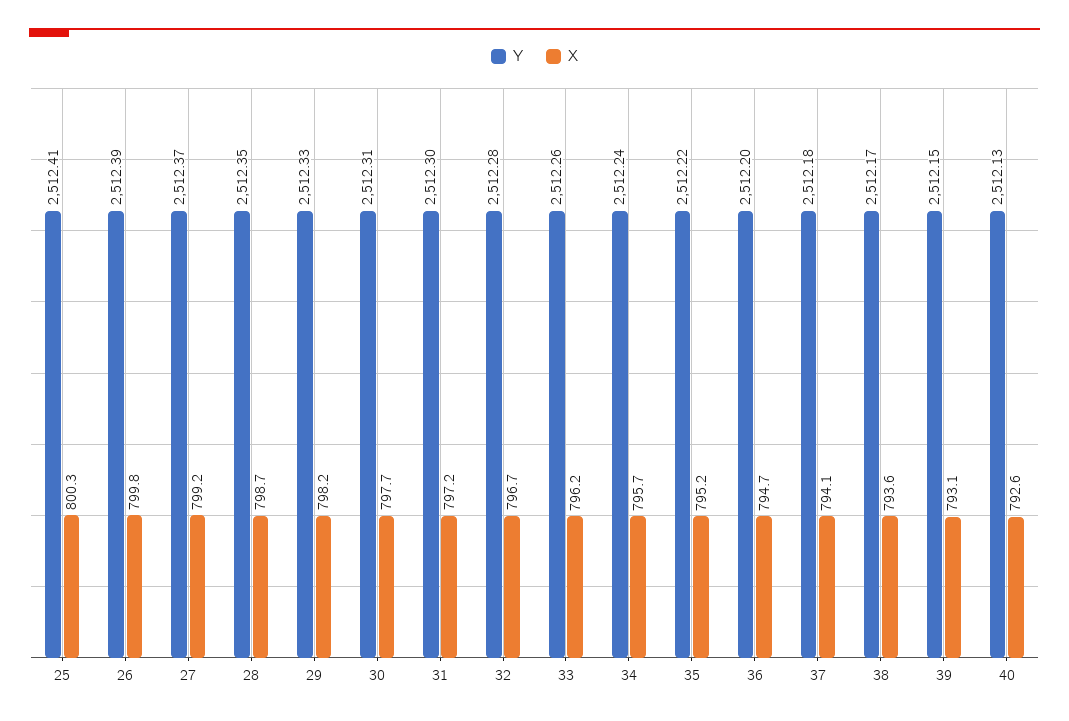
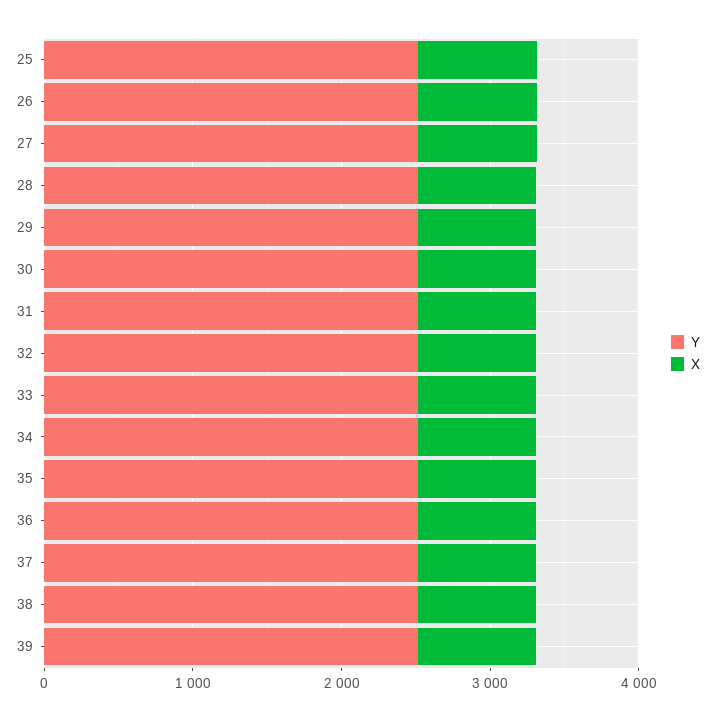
  {
    "Y": {
      "25": 2512.41,
      "26": 2512.39,
      "27": 2512.37,
      "28": 2512.35,
      "29": 2512.33,
      "30": 2512.31,
      "31": 2512.3,
      "32": 2512.28,
      "33": 2512.26,
      "34": 2512.24,
      "35": 2512.22,
      "36": 2512.2,
      "37": 2512.18,
      "38": 2512.17,
-     "39": 2512.15,
+     "39": 2512.15
-     "40": 2512.13
    },
    "X": {
      "25": 800.3,
      "26": 799.8,
      "27": 799.2,
      "28": 798.7,
      "29": 798.2,
      "30": 797.7,
      "31": 797.2,
      "32": 796.7,
      "33": 796.2,
      "34": 795.7,
      "35": 795.2,
      "36": 794.7,
      "37": 794.1,
      "38": 793.6,
-     "39": 793.1,
+     "39": 793.1
-     "40": 792.6
    }
  }

